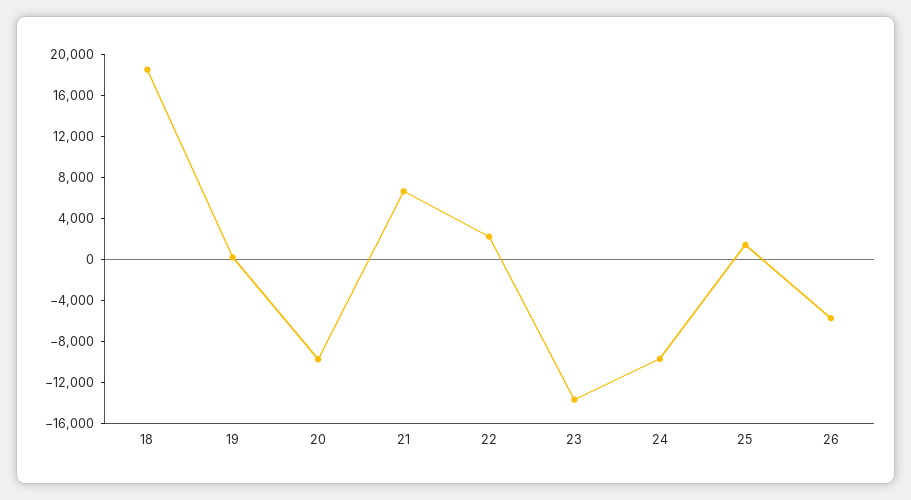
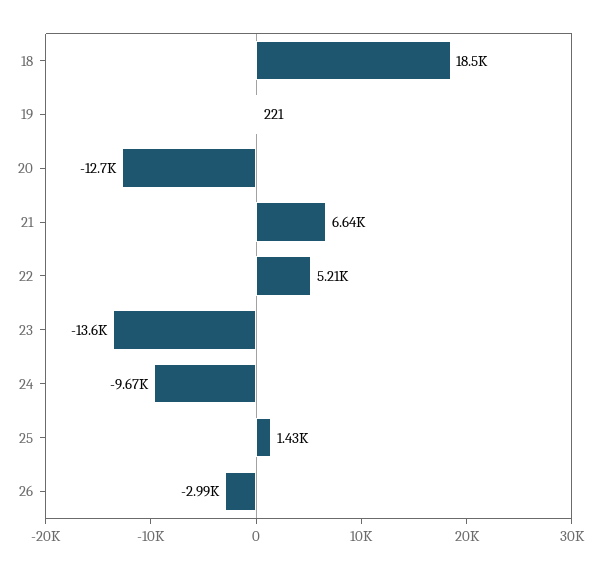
  {
    "18": 18500,
    "19": 221,
-   "20": -10000,
+   "20": -12700,
    "21": 6640,
-   "22": 2000,
+   "22": 5210,
    "23": -13600,
    "24": -9670,
    "25": 1430,
-   "26": -6000
+   "26": -2990
  }

